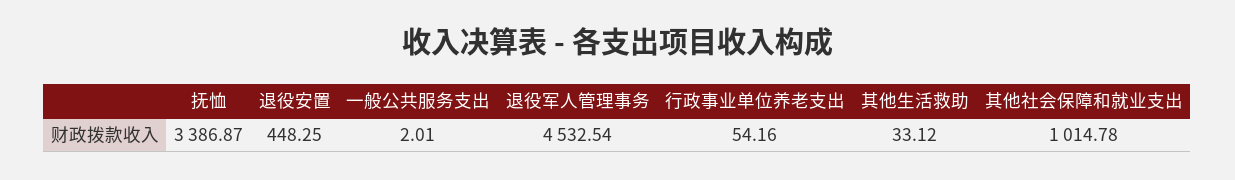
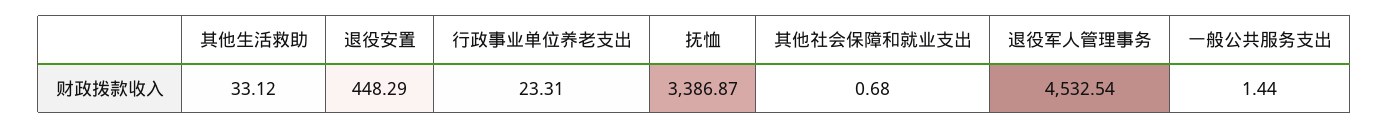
  {
    "抚恤": 3386.87,
-   "退役安置": 448.25,
+   "退役安置": 448.29,
-   "一般公共服务支出": 2.01,
+   "一般公共服务支出": 1.44,
    "退役军人管理事务": 4532.54,
-   "行政事业单位养老支出": 54.16,
+   "行政事业单位养老支出": 23.31,
    "其他生活救助": 33.12,
-   "其他社会保障和就业支出": 1014.78
+   "其他社会保障和就业支出": 0.68
  }

